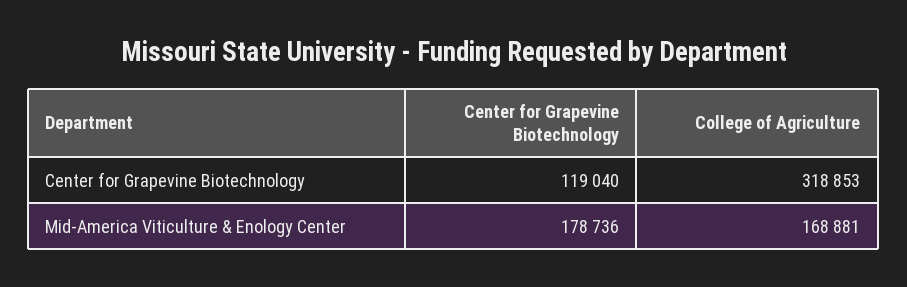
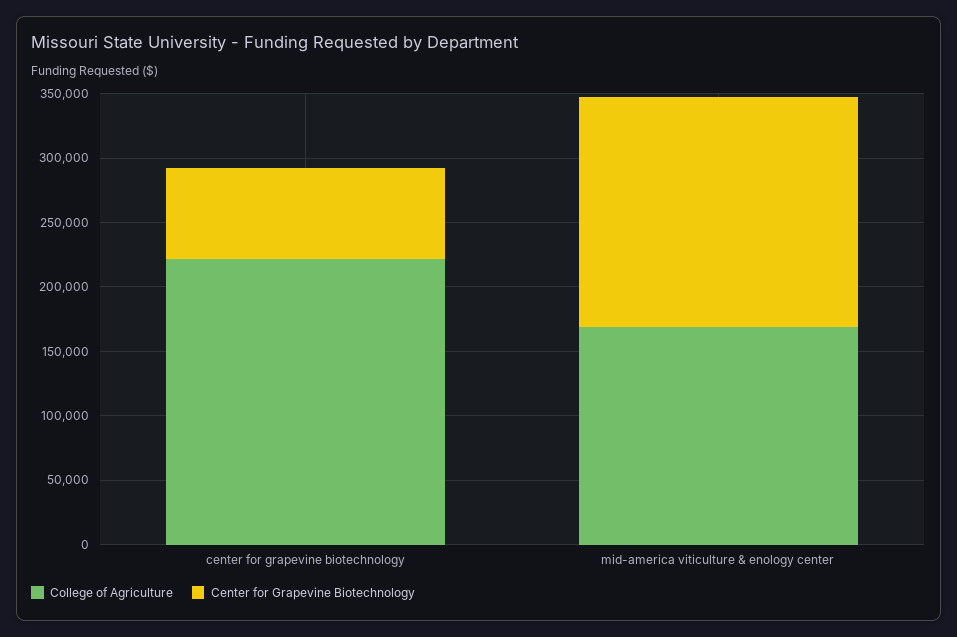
  {
    "Center for Grapevine Biotechnology": {
-     "Center for Grapevine Biotechnology": 119040,
+     "Center for Grapevine Biotechnology": 70000,
      "Mid-America Viticulture & Enology Center": 178736
    },
    "College of Agriculture": {
-     "Center for Grapevine Biotechnology": 318853,
+     "Center for Grapevine Biotechnology": 220000,
      "Mid-America Viticulture & Enology Center": 168881
    }
  }

